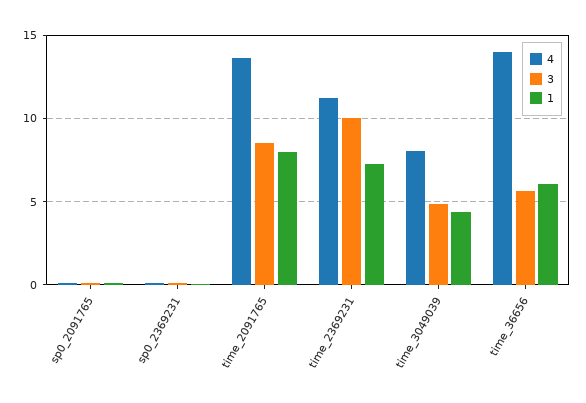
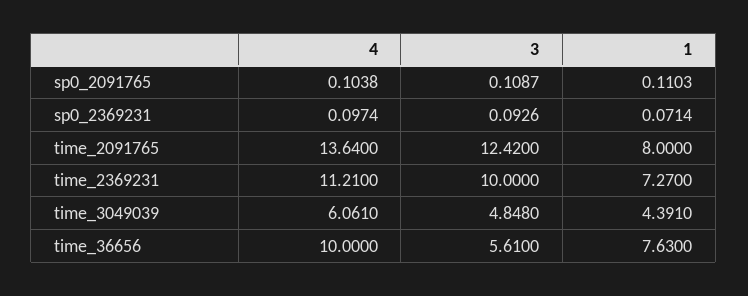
  {
    "4": {
      "sp0_2091765": 0.1038,
      "sp0_2369231": 0.0974,
      "time_2091765": 13.64,
      "time_2369231": 11.21,
-     "time_3049039": 8,
+     "time_3049039": 6.061,
-     "time_36656": 14
+     "time_36656": 10
    },
    "3": {
      "sp0_2091765": 0.1087,
      "sp0_2369231": 0.0926,
-     "time_2091765": 8.5,
+     "time_2091765": 12.42,
      "time_2369231": 10,
      "time_3049039": 4.848,
      "time_36656": 5.61
    },
    "1": {
      "sp0_2091765": 0.1103,
      "sp0_2369231": 0.0714,
      "time_2091765": 8,
      "time_2369231": 7.27,
      "time_3049039": 4.391,
-     "time_36656": 6
+     "time_36656": 7.63
    }
  }

